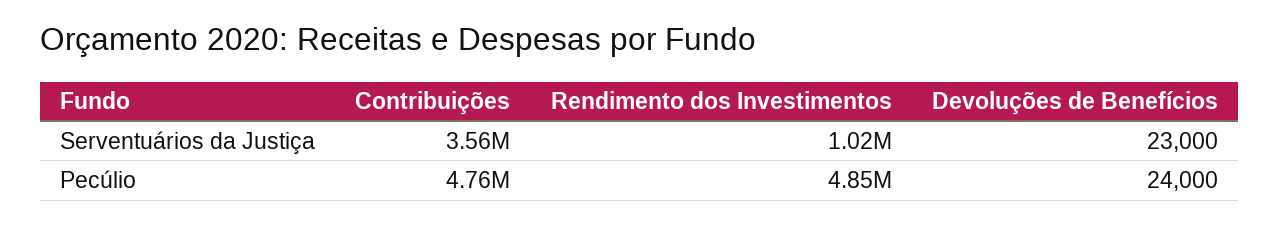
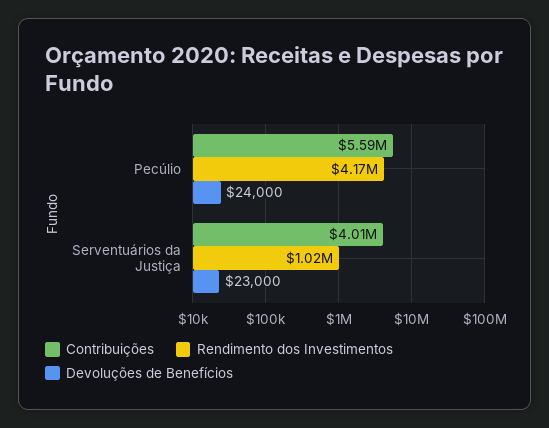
  {
    "Contribuições": {
-     "Serventuários da Justiça": 3560000,
+     "Serventuários da Justiça": 4010000,
-     "Pecúlio": 4760000
+     "Pecúlio": 5590000
    },
    "Rendimento dos Investimentos": {
      "Serventuários da Justiça": 1020000,
-     "Pecúlio": 4850000
+     "Pecúlio": 4170000
    },
    "Devoluções de Benefícios": {
      "Serventuários da Justiça": 23000,
      "Pecúlio": 24000
    }
  }

